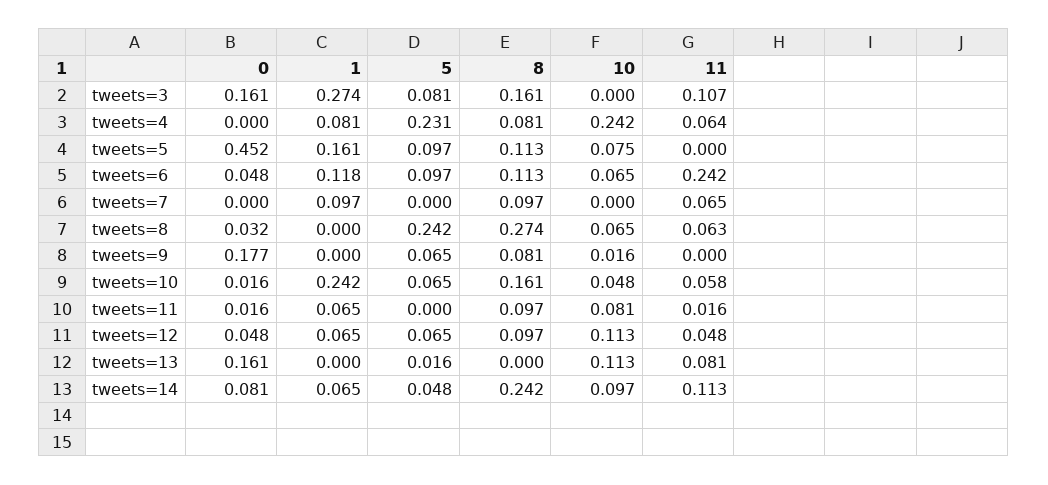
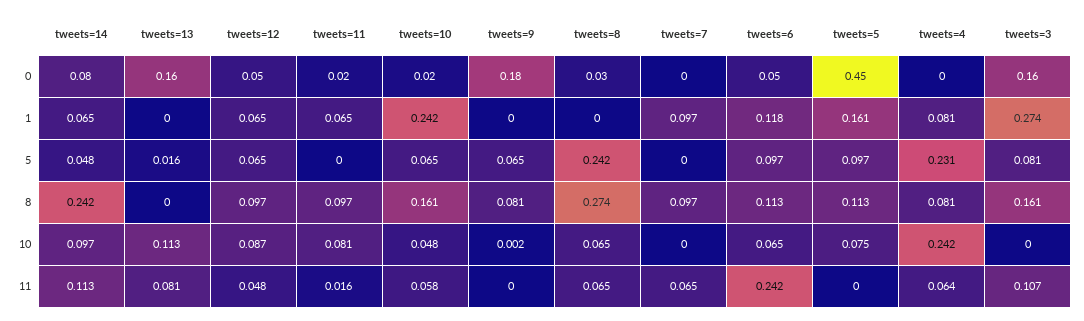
  {
    "0": {
      "tweets=3": 0.161,
      "tweets=4": 0,
      "tweets=5": 0.452,
      "tweets=6": 0.048,
      "tweets=7": 0,
      "tweets=8": 0.032,
      "tweets=9": 0.177,
      "tweets=10": 0.016,
      "tweets=11": 0.016,
      "tweets=12": 0.048,
      "tweets=13": 0.161,
      "tweets=14": 0.081
    },
    "1": {
      "tweets=3": 0.274,
      "tweets=4": 0.081,
      "tweets=5": 0.161,
      "tweets=6": 0.118,
      "tweets=7": 0.097,
      "tweets=8": 0,
      "tweets=9": 0,
      "tweets=10": 0.242,
      "tweets=11": 0.065,
      "tweets=12": 0.065,
      "tweets=13": 0,
      "tweets=14": 0.065
    },
    "5": {
      "tweets=3": 0.081,
      "tweets=4": 0.231,
      "tweets=5": 0.097,
      "tweets=6": 0.097,
      "tweets=7": 0,
      "tweets=8": 0.242,
      "tweets=9": 0.065,
      "tweets=10": 0.065,
      "tweets=11": 0,
      "tweets=12": 0.065,
      "tweets=13": 0.016,
      "tweets=14": 0.048
    },
    "8": {
      "tweets=3": 0.161,
      "tweets=4": 0.081,
      "tweets=5": 0.113,
      "tweets=6": 0.113,
      "tweets=7": 0.097,
      "tweets=8": 0.274,
      "tweets=9": 0.081,
      "tweets=10": 0.161,
      "tweets=11": 0.097,
      "tweets=12": 0.097,
      "tweets=13": 0,
      "tweets=14": 0.242
    },
    "10": {
      "tweets=3": 0,
      "tweets=4": 0.242,
      "tweets=5": 0.075,
      "tweets=6": 0.065,
      "tweets=7": 0,
      "tweets=8": 0.065,
-     "tweets=9": 0.016,
+     "tweets=9": 0.002,
      "tweets=10": 0.048,
      "tweets=11": 0.081,
-     "tweets=12": 0.113,
+     "tweets=12": 0.087,
      "tweets=13": 0.113,
      "tweets=14": 0.097
    },
    "11": {
      "tweets=3": 0.107,
      "tweets=4": 0.064,
      "tweets=5": 0,
      "tweets=6": 0.242,
      "tweets=7": 0.065,
-     "tweets=8": 0.063,
+     "tweets=8": 0.065,
      "tweets=9": 0,
      "tweets=10": 0.058,
      "tweets=11": 0.016,
      "tweets=12": 0.048,
      "tweets=13": 0.081,
      "tweets=14": 0.113
    }
  }

